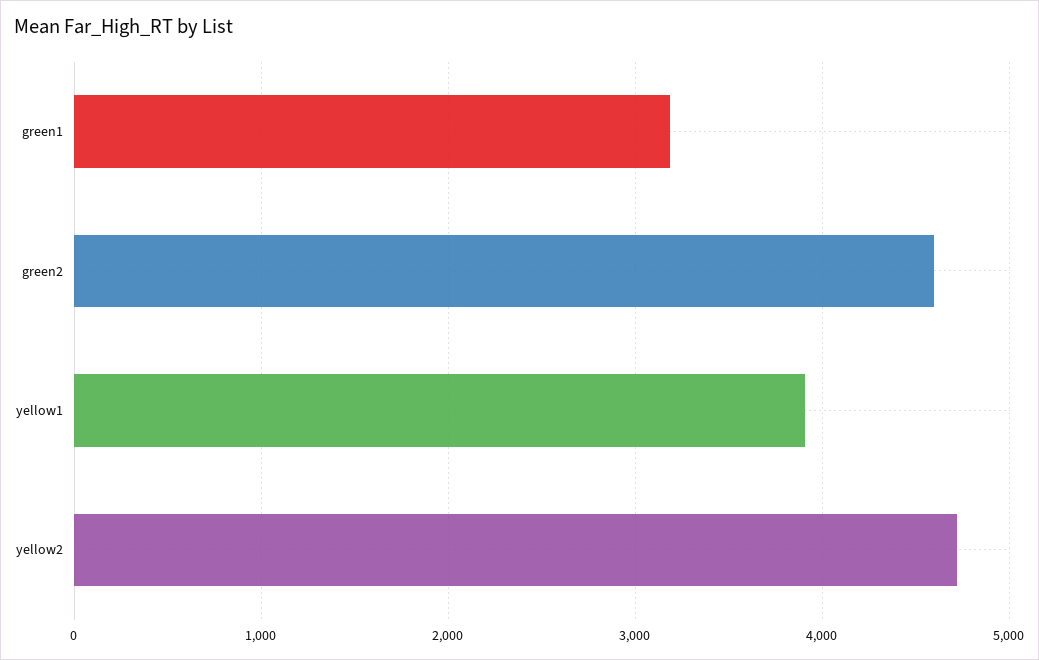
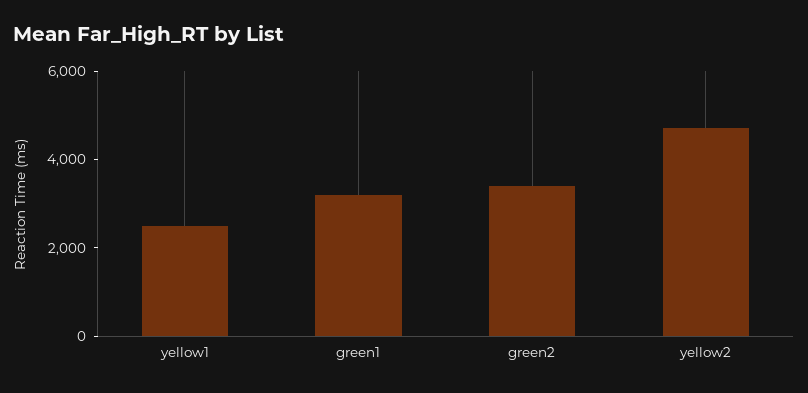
  {
    "green1": 3200,
-   "green2": 4600,
+   "green2": 3500,
-   "yellow1": 3900,
+   "yellow1": 2500,
    "yellow2": 4700
  }

